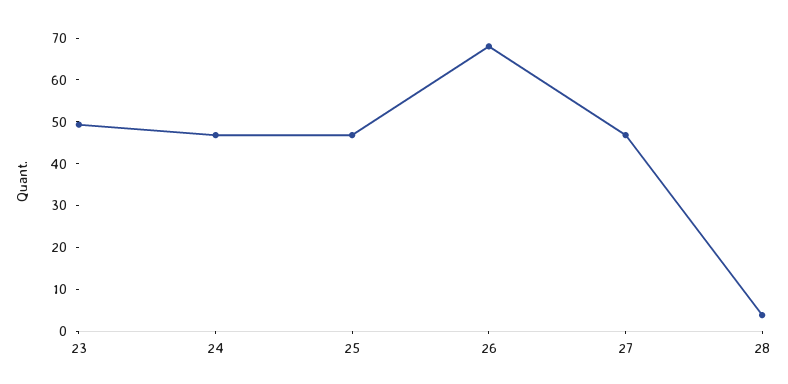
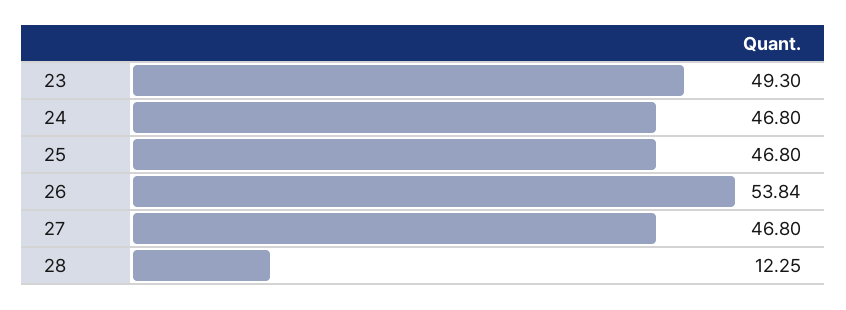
  {
    "23": 49.3,
    "24": 46.8,
    "25": 46.8,
-   "26": 68,
+   "26": 53.84,
    "27": 46.8,
-   "28": 4
+   "28": 12.25
  }

